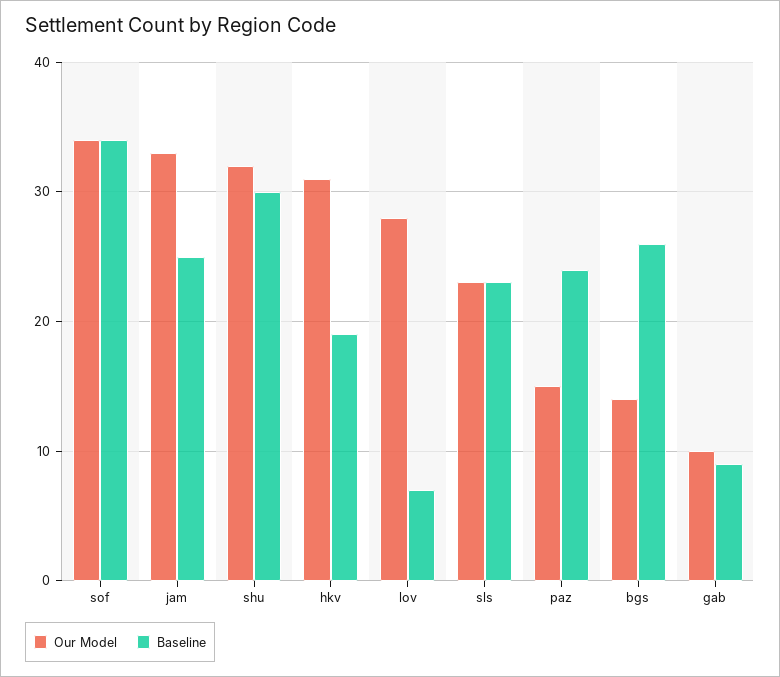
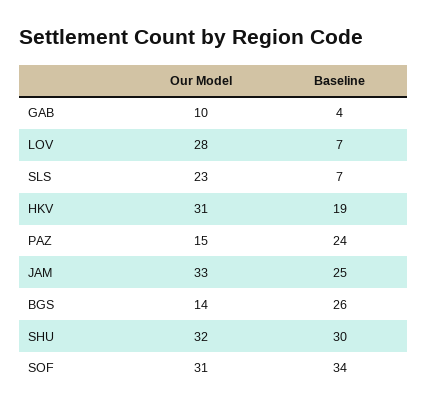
  {
    "Our Model": {
-     "sof": 34,
+     "sof": 31,
      "jam": 33,
      "shu": 32,
      "hkv": 31,
      "lov": 28,
      "sls": 23,
      "paz": 15,
      "bgs": 14,
      "gab": 10
    },
    "Baseline": {
      "sof": 34,
      "jam": 25,
      "shu": 30,
      "hkv": 19,
      "lov": 7,
-     "sls": 23,
+     "sls": 7,
      "paz": 24,
      "bgs": 26,
-     "gab": 9
+     "gab": 4
    }
  }

